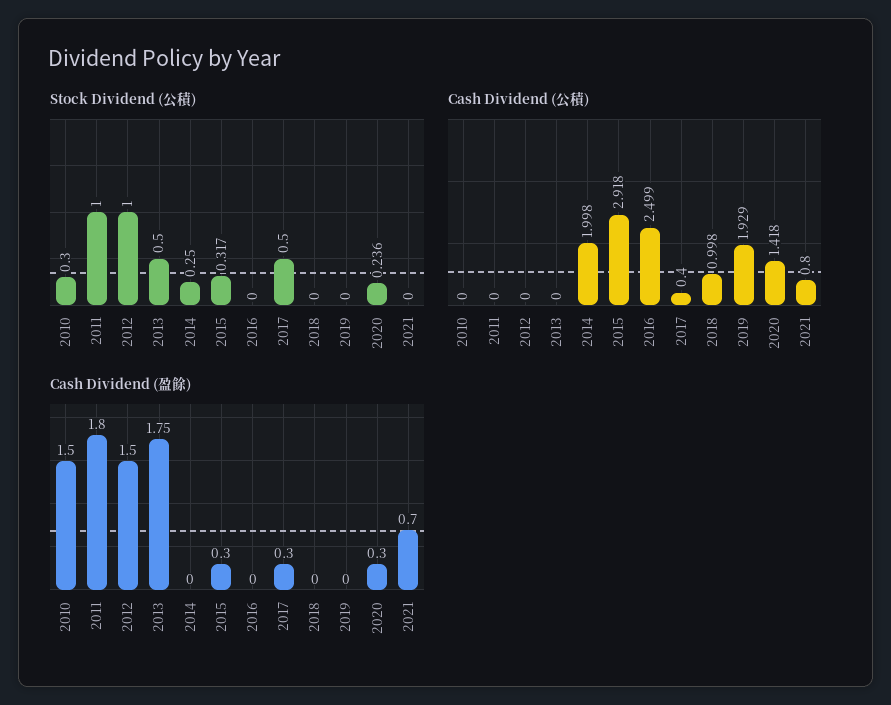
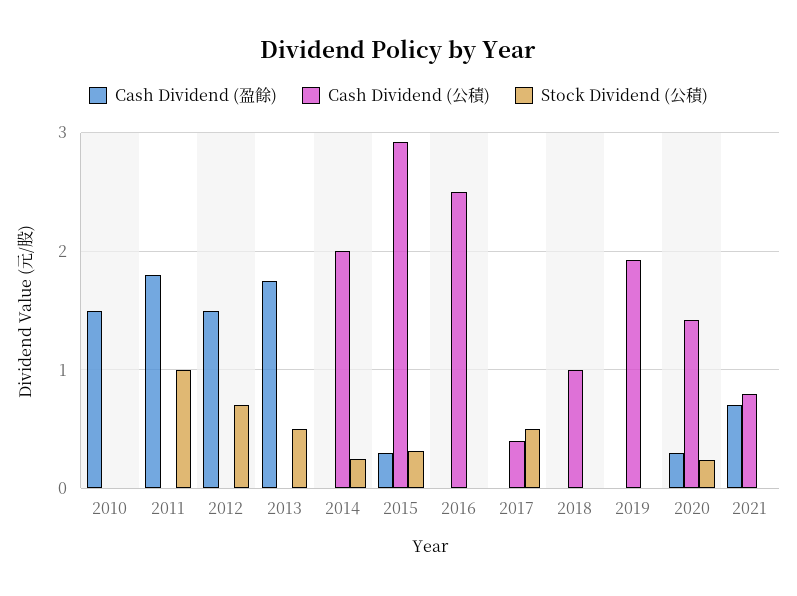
  {
    "Stock Dividend (公積)": {
-     "2010": 0.3,
+     "2010": 0,
      "2011": 1,
-     "2012": 1,
+     "2012": 0.7,
      "2013": 0.5,
      "2014": 0.25,
      "2015": 0.317,
      "2016": 0,
      "2017": 0.5,
      "2018": 0,
      "2019": 0,
      "2020": 0.236,
      "2021": 0
    },
    "Cash Dividend (公積)": {
      "2010": 0,
      "2011": 0,
      "2012": 0,
      "2013": 0,
      "2014": 1.998,
      "2015": 2.918,
      "2016": 2.499,
      "2017": 0.4,
      "2018": 0.998,
      "2019": 1.929,
      "2020": 1.418,
      "2021": 0.8
    },
    "Cash Dividend (盈餘)": {
      "2010": 1.5,
      "2011": 1.8,
      "2012": 1.5,
      "2013": 1.75,
      "2014": 0,
      "2015": 0.3,
      "2016": 0,
-     "2017": 0.3,
+     "2017": 0,
      "2018": 0,
      "2019": 0,
      "2020": 0.3,
      "2021": 0.7
    }
  }

